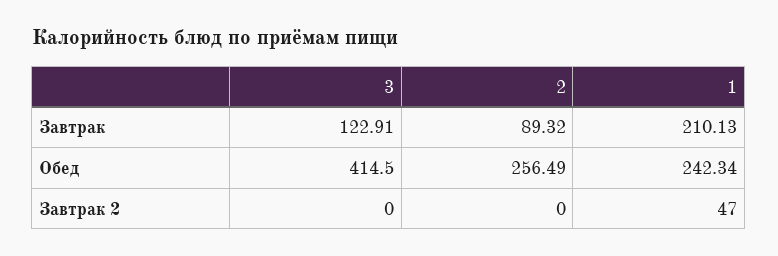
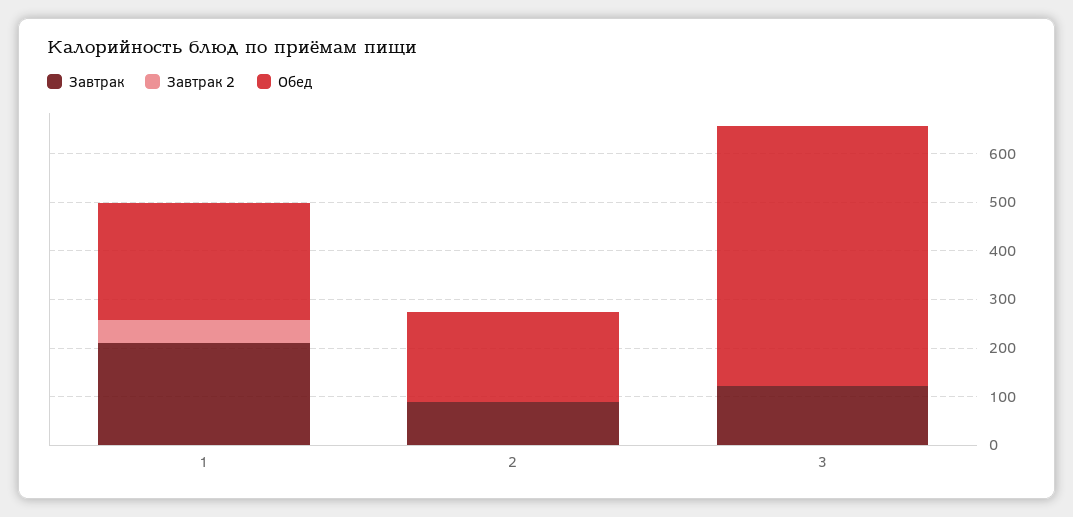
  {
    "Завтрак": {
      "3": 122.91,
      "2": 89.32,
      "1": 210.13
    },
    "Обед": {
-     "3": 414.5,
+     "3": 540,
-     "2": 256.49,
+     "2": 180,
      "1": 242.34
    },
    "Завтрак 2": {
      "3": 0,
      "2": 0,
      "1": 47
    }
  }

